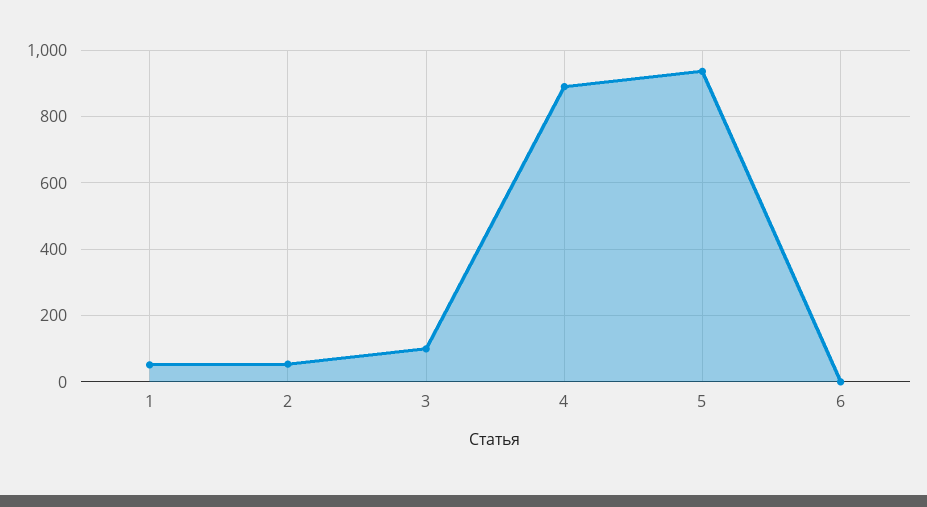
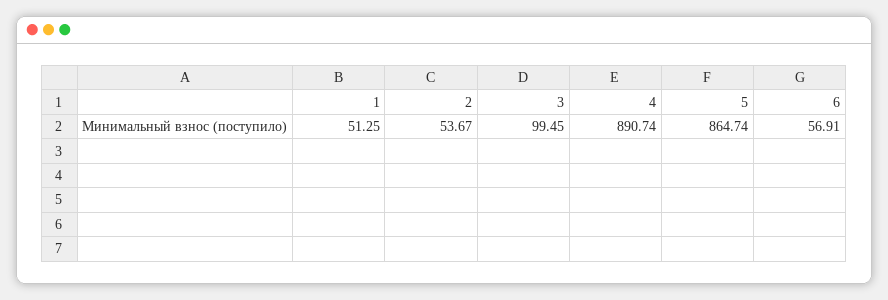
  {
    "1": 51.25,
    "2": 53.67,
    "3": 99.45,
    "4": 890.74,
-   "5": 940,
+   "5": 864.74,
-   "6": 0
+   "6": 56.91
  }

